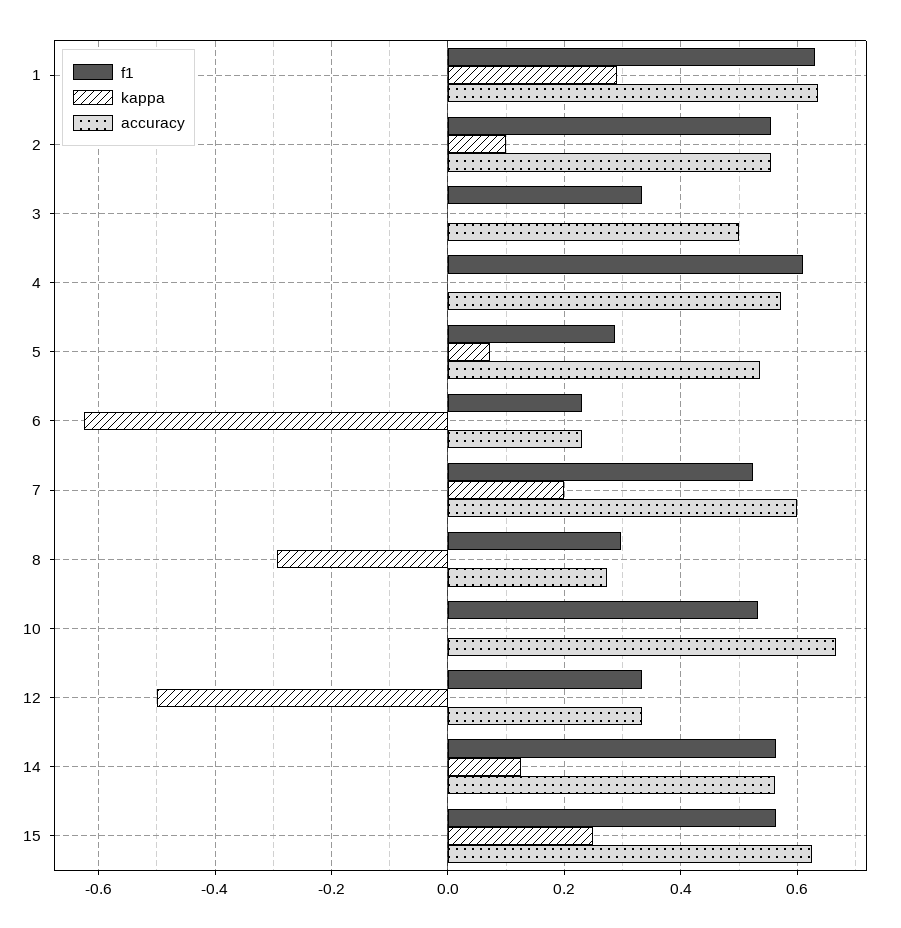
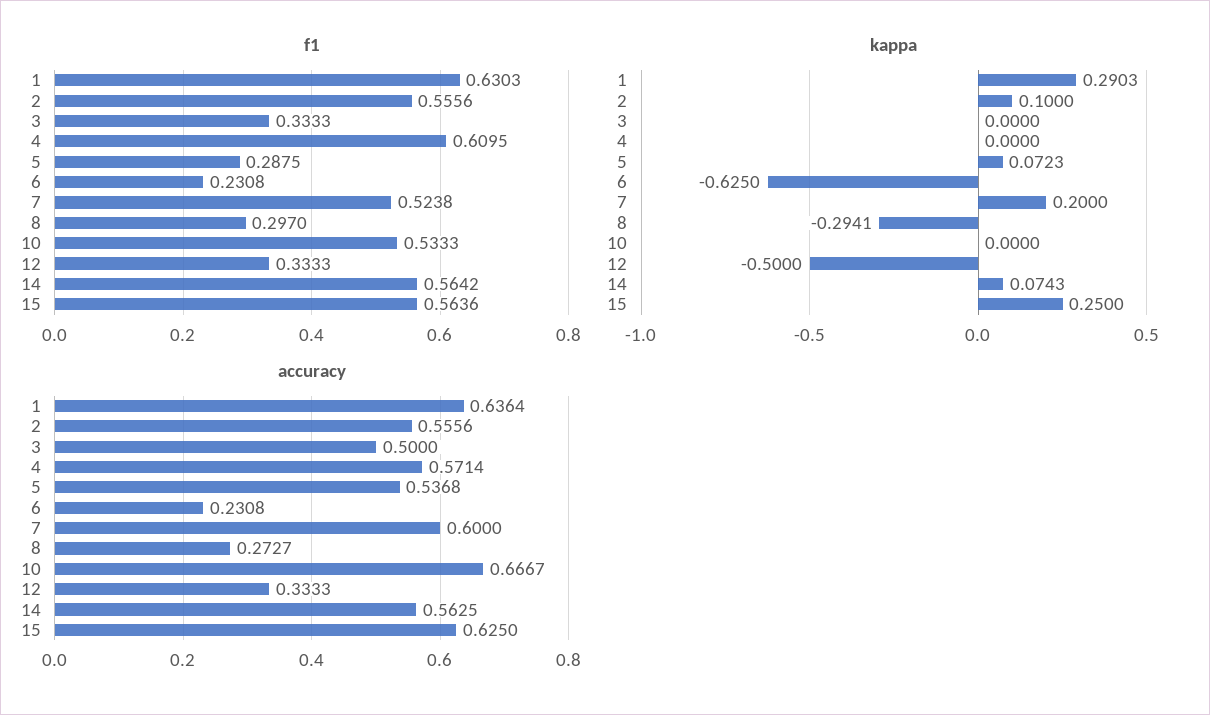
  {
    "f1": {
      "1": 0.6303,
      "2": 0.5556,
      "3": 0.3333,
      "4": 0.6095,
      "5": 0.2875,
      "6": 0.2308,
      "7": 0.5238,
      "8": 0.297,
      "10": 0.5333,
      "12": 0.3333,
      "14": 0.5642,
      "15": 0.5636
    },
    "kappa": {
      "1": 0.2903,
      "2": 0.1,
      "3": 0,
      "4": 0,
      "5": 0.0723,
      "6": -0.625,
      "7": 0.2,
      "8": -0.2941,
      "10": 0,
      "12": -0.5,
-     "14": 0.12,
+     "14": 0.0743,
      "15": 0.25
    },
    "accuracy": {
      "1": 0.6364,
      "2": 0.5556,
      "3": 0.5,
      "4": 0.5714,
      "5": 0.5368,
      "6": 0.2308,
      "7": 0.6,
      "8": 0.2727,
      "10": 0.6667,
      "12": 0.3333,
      "14": 0.5625,
      "15": 0.625
    }
  }

